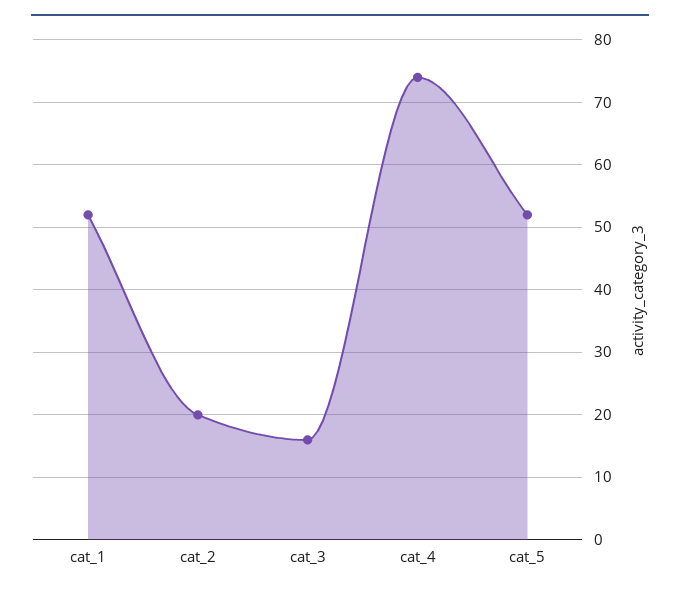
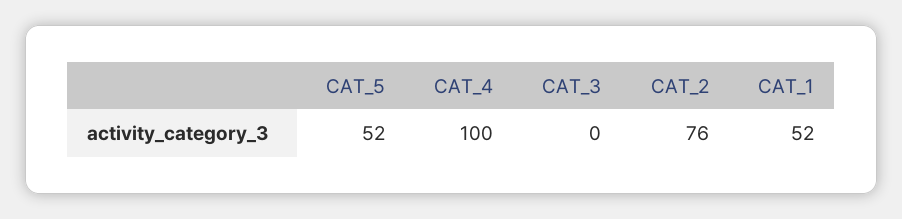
  {
    "cat_1": 52,
-   "cat_2": 20,
+   "cat_2": 76,
-   "cat_3": 16,
+   "cat_3": 0,
-   "cat_4": 74,
+   "cat_4": 100,
    "cat_5": 52
  }

